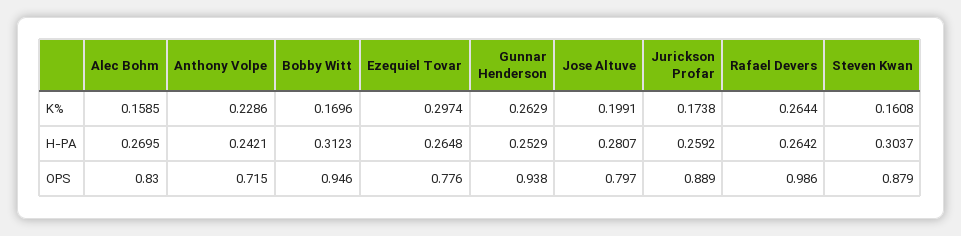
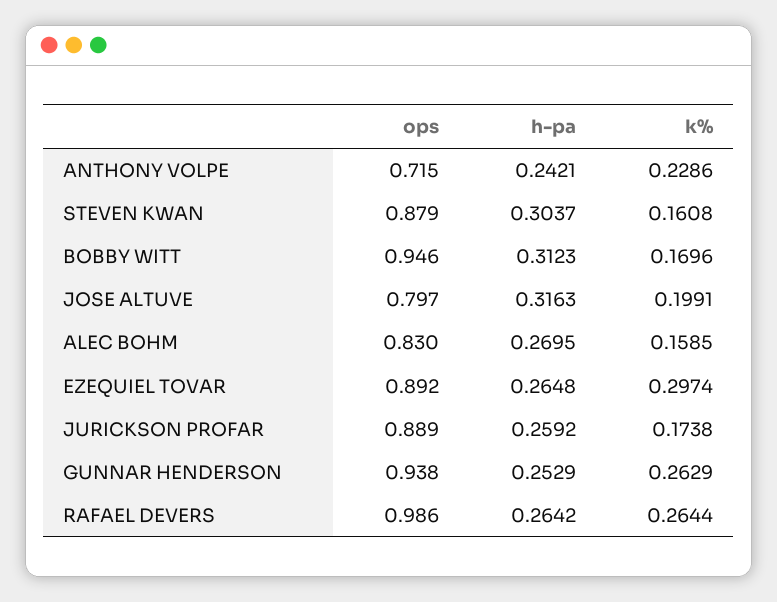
  {
    "Alec Bohm": {
      "K%": 0.1585,
      "H-PA": 0.2695,
      "OPS": 0.83
    },
    "Anthony Volpe": {
      "K%": 0.2286,
      "H-PA": 0.2421,
      "OPS": 0.715
    },
    "Bobby Witt": {
      "K%": 0.1696,
      "H-PA": 0.3123,
      "OPS": 0.946
    },
    "Ezequiel Tovar": {
      "K%": 0.2974,
      "H-PA": 0.2648,
-     "OPS": 0.776
+     "OPS": 0.892
    },
    "Gunnar Henderson": {
      "K%": 0.2629,
      "H-PA": 0.2529,
      "OPS": 0.938
    },
    "Jose Altuve": {
      "K%": 0.1991,
-     "H-PA": 0.2807,
+     "H-PA": 0.3163,
      "OPS": 0.797
    },
    "Jurickson Profar": {
      "K%": 0.1738,
      "H-PA": 0.2592,
      "OPS": 0.889
    },
    "Rafael Devers": {
      "K%": 0.2644,
      "H-PA": 0.2642,
      "OPS": 0.986
    },
    "Steven Kwan": {
      "K%": 0.1608,
      "H-PA": 0.3037,
      "OPS": 0.879
    }
  }

